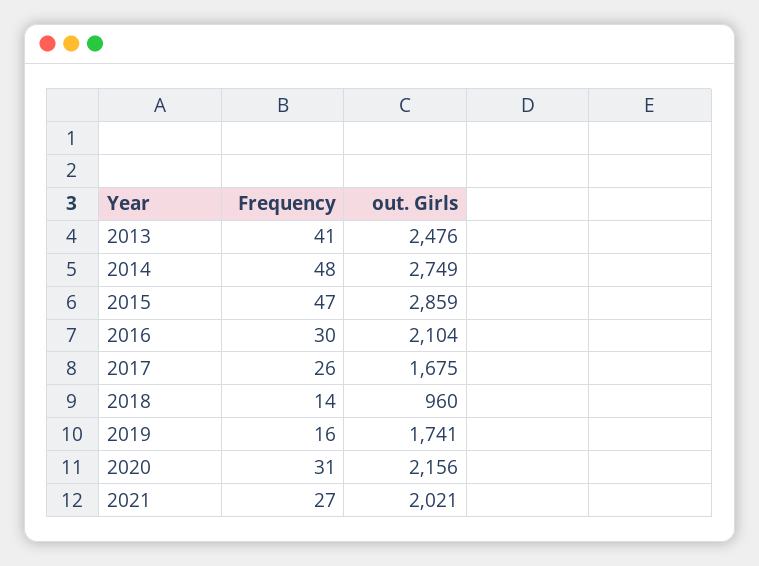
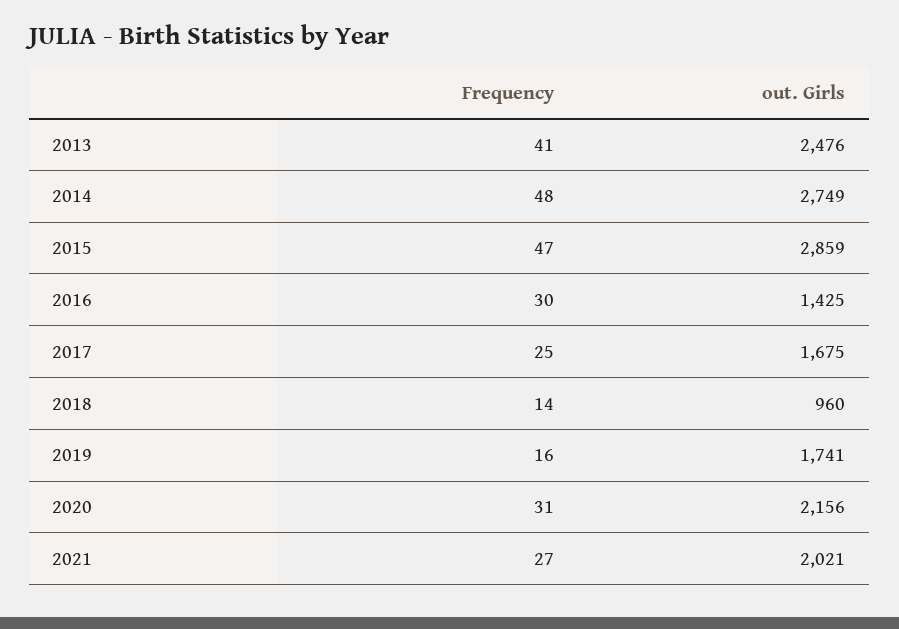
  {
    "Frequency": {
      "2013": 41,
      "2014": 48,
      "2015": 47,
      "2016": 30,
-     "2017": 26,
+     "2017": 25,
      "2018": 14,
      "2019": 16,
      "2020": 31,
      "2021": 27
    },
    "out. Girls": {
      "2013": 2476,
      "2014": 2749,
      "2015": 2859,
-     "2016": 2104,
+     "2016": 1425,
      "2017": 1675,
      "2018": 960,
      "2019": 1741,
      "2020": 2156,
      "2021": 2021
    }
  }

